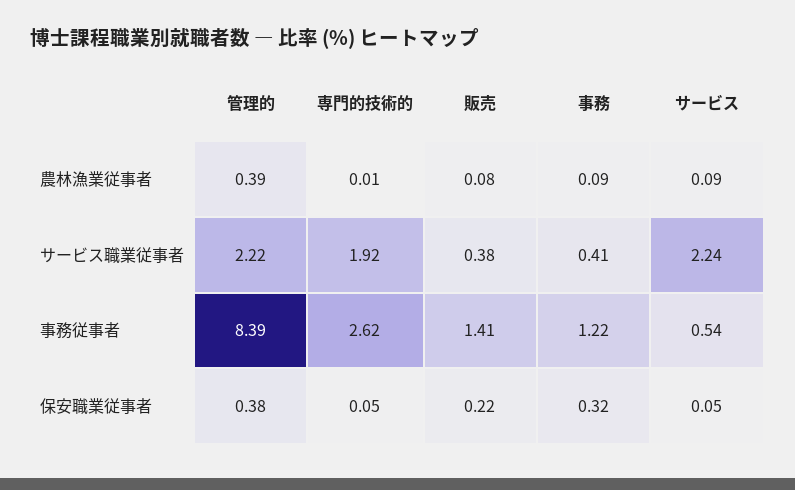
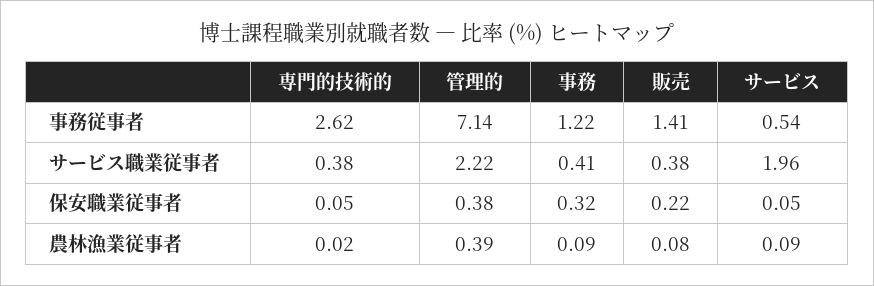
  {
    "管理的": {
      "農林漁業従事者": 0.39,
      "サービス職業従事者": 2.22,
-     "事務従事者": 8.39,
+     "事務従事者": 7.14,
      "保安職業従事者": 0.38
    },
    "専門的技術的": {
-     "農林漁業従事者": 0.01,
+     "農林漁業従事者": 0.02,
-     "サービス職業従事者": 1.92,
+     "サービス職業従事者": 0.38,
      "事務従事者": 2.62,
      "保安職業従事者": 0.05
    },
    "販売": {
      "農林漁業従事者": 0.08,
      "サービス職業従事者": 0.38,
      "事務従事者": 1.41,
      "保安職業従事者": 0.22
    },
    "事務": {
      "農林漁業従事者": 0.09,
      "サービス職業従事者": 0.41,
      "事務従事者": 1.22,
      "保安職業従事者": 0.32
    },
    "サービス": {
      "農林漁業従事者": 0.09,
-     "サービス職業従事者": 2.24,
+     "サービス職業従事者": 1.96,
      "事務従事者": 0.54,
      "保安職業従事者": 0.05
    }
  }

